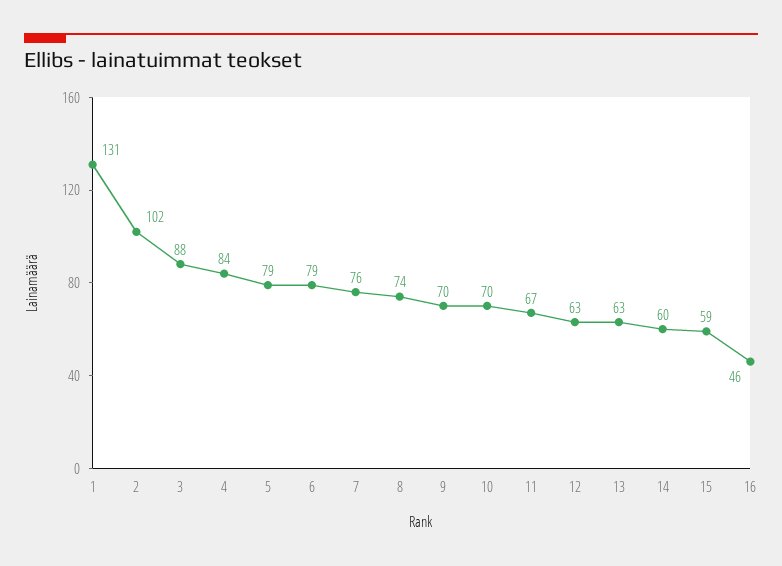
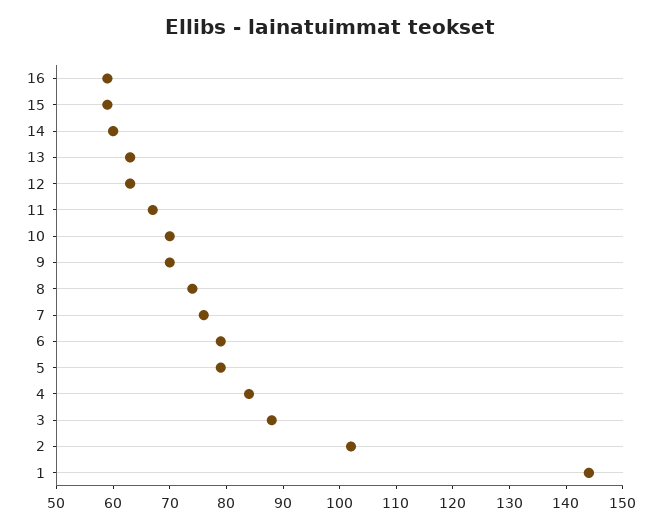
  {
-   "1": 131,
+   "1": 145,
    "2": 102,
    "3": 88,
    "4": 84,
    "5": 79,
    "6": 79,
    "7": 76,
    "8": 74,
    "9": 70,
    "10": 70,
    "11": 67,
    "12": 63,
    "13": 63,
    "14": 60,
    "15": 59,
-   "16": 46
+   "16": 60
  }

